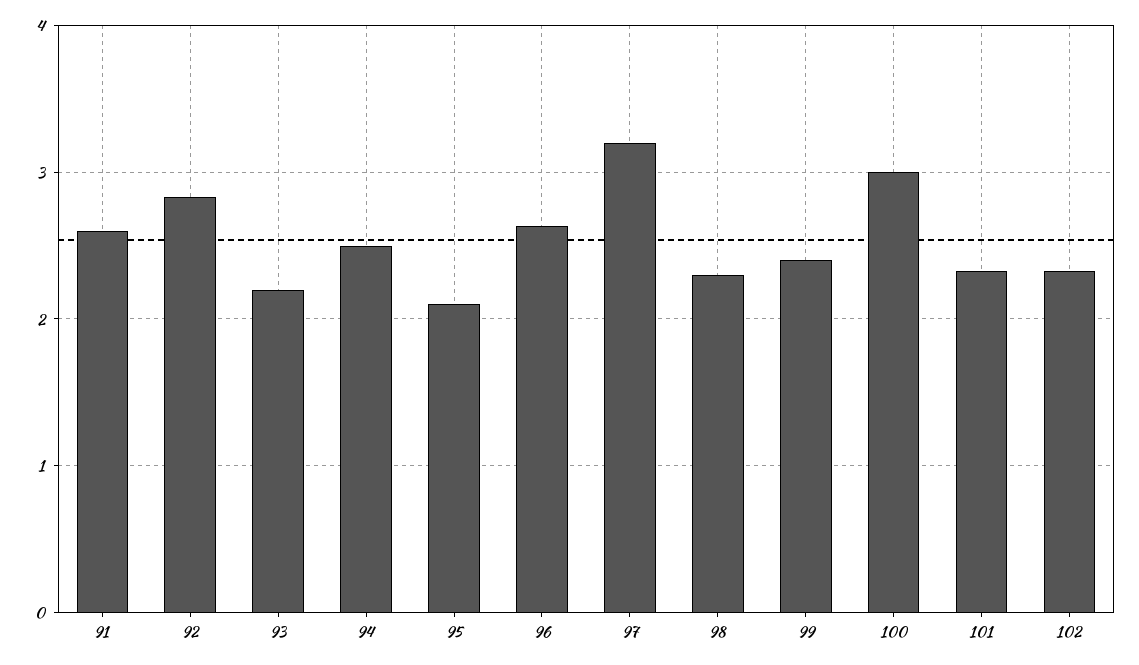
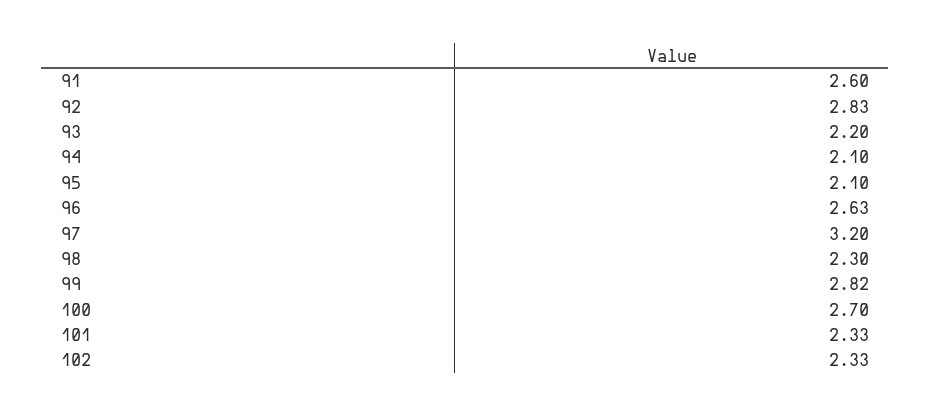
  {
    "91": 2.6,
    "92": 2.83,
    "93": 2.2,
-   "94": 2.5,
+   "94": 2.1,
    "95": 2.1,
    "96": 2.63,
    "97": 3.2,
    "98": 2.3,
-   "99": 2.4,
+   "99": 2.82,
-   "100": 3,
+   "100": 2.7,
    "101": 2.33,
    "102": 2.33
  }

